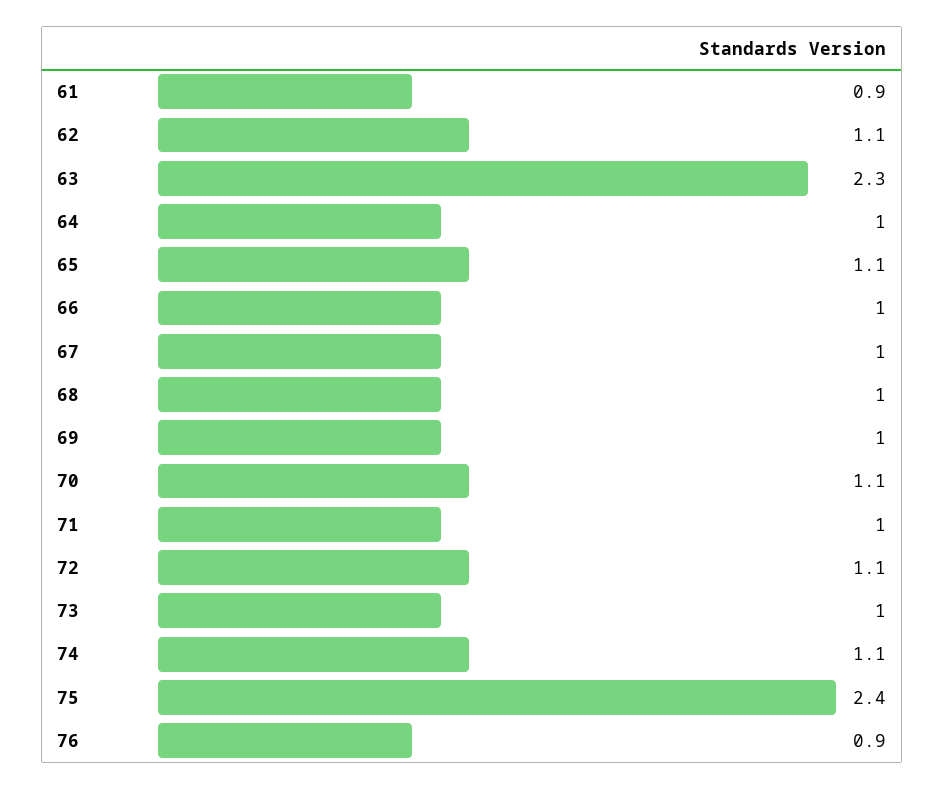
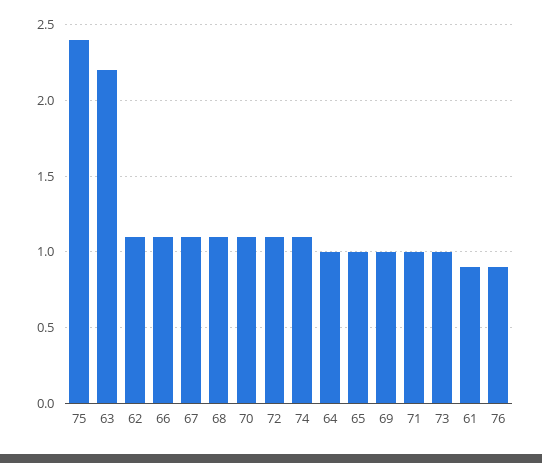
  {
    "61": 0.9,
    "62": 1.1,
-   "63": 2.3,
+   "63": 2.2,
    "64": 1,
-   "65": 1.1,
+   "65": 1,
-   "66": 1,
+   "66": 1.1,
-   "67": 1,
+   "67": 1.1,
-   "68": 1,
+   "68": 1.1,
    "69": 1,
    "70": 1.1,
    "71": 1,
    "72": 1.1,
    "73": 1,
    "74": 1.1,
    "75": 2.4,
    "76": 0.9
  }

